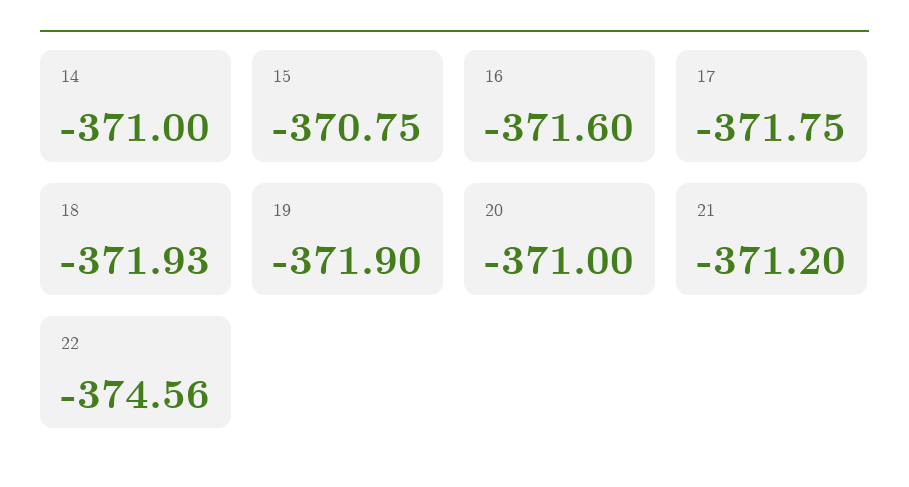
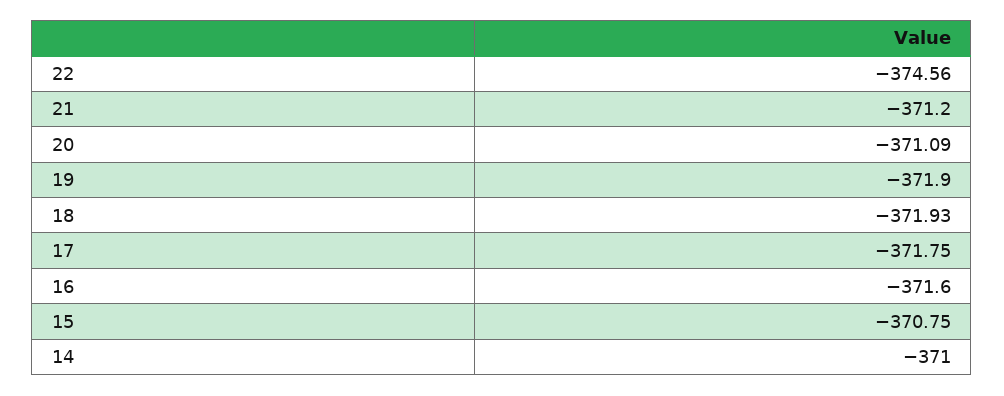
  {
    "14": -371,
    "15": -370.75,
    "16": -371.6,
    "17": -371.75,
    "18": -371.93,
    "19": -371.9,
-   "20": -371,
+   "20": -371.09,
    "21": -371.2,
    "22": -374.56
  }

